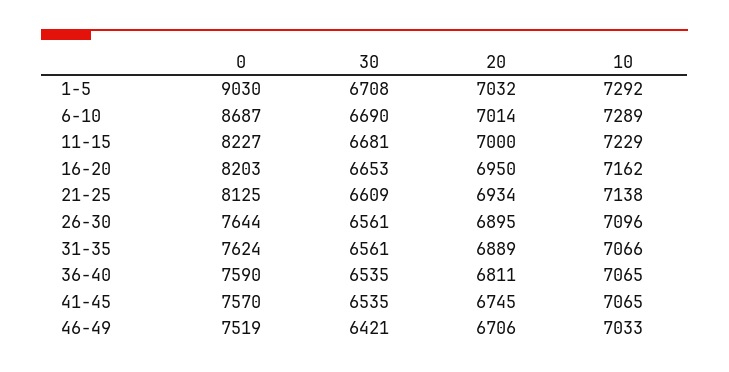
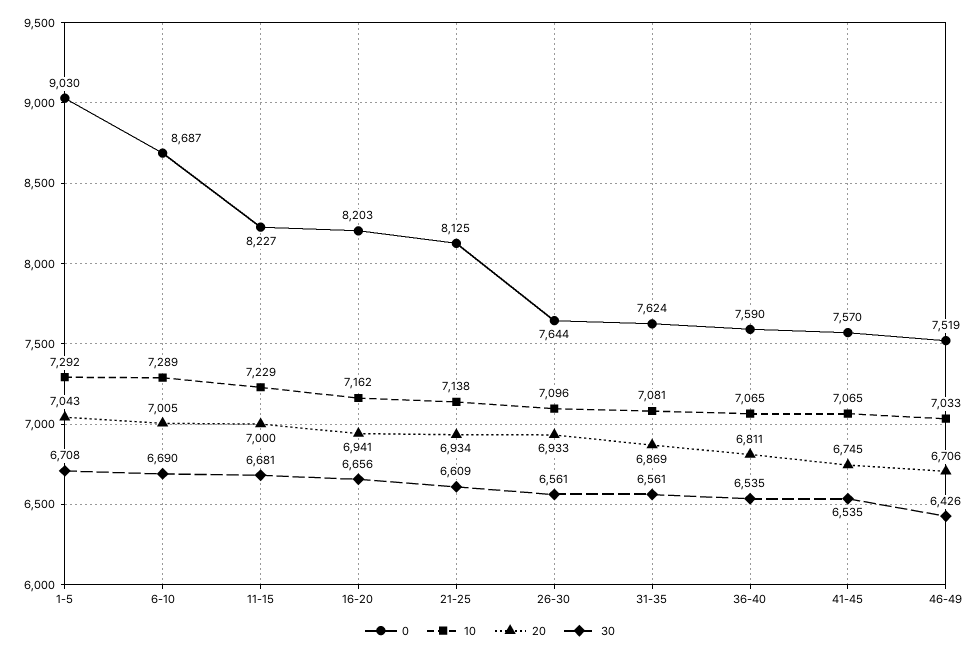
  {
    "0": {
      "1-5": 9030,
      "6-10": 8687,
      "11-15": 8227,
      "16-20": 8203,
      "21-25": 8125,
      "26-30": 7644,
      "31-35": 7624,
      "36-40": 7590,
      "41-45": 7570,
      "46-49": 7519
    },
    "30": {
      "1-5": 6708,
      "6-10": 6690,
      "11-15": 6681,
-     "16-20": 6653,
+     "16-20": 6656,
      "21-25": 6609,
      "26-30": 6561,
      "31-35": 6561,
      "36-40": 6535,
      "41-45": 6535,
-     "46-49": 6421
+     "46-49": 6426
    },
    "20": {
-     "1-5": 7032,
+     "1-5": 7043,
-     "6-10": 7014,
+     "6-10": 7005,
      "11-15": 7000,
-     "16-20": 6950,
+     "16-20": 6941,
      "21-25": 6934,
-     "26-30": 6895,
+     "26-30": 6933,
-     "31-35": 6889,
+     "31-35": 6869,
      "36-40": 6811,
      "41-45": 6745,
      "46-49": 6706
    },
    "10": {
      "1-5": 7292,
      "6-10": 7289,
      "11-15": 7229,
      "16-20": 7162,
      "21-25": 7138,
      "26-30": 7096,
-     "31-35": 7066,
+     "31-35": 7081,
      "36-40": 7065,
      "41-45": 7065,
      "46-49": 7033
    }
  }

